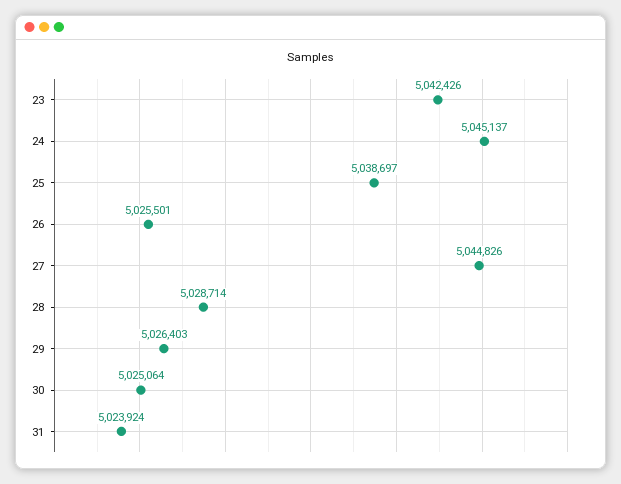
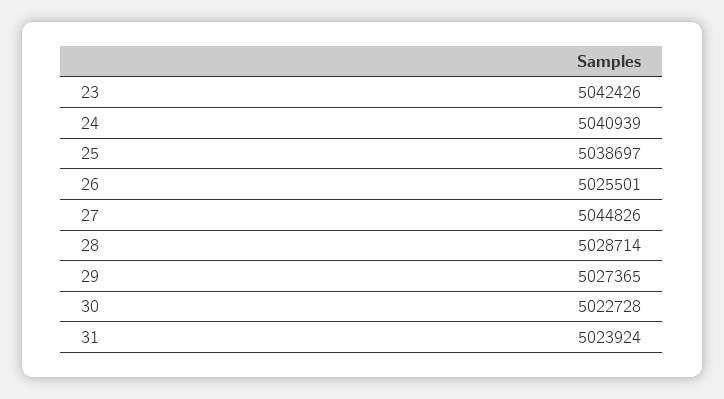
  {
    "23": 5042426,
-   "24": 5045137,
+   "24": 5040939,
    "25": 5038697,
    "26": 5025501,
    "27": 5044826,
    "28": 5028714,
-   "29": 5026403,
+   "29": 5027365,
-   "30": 5025064,
+   "30": 5022728,
    "31": 5023924
  }

